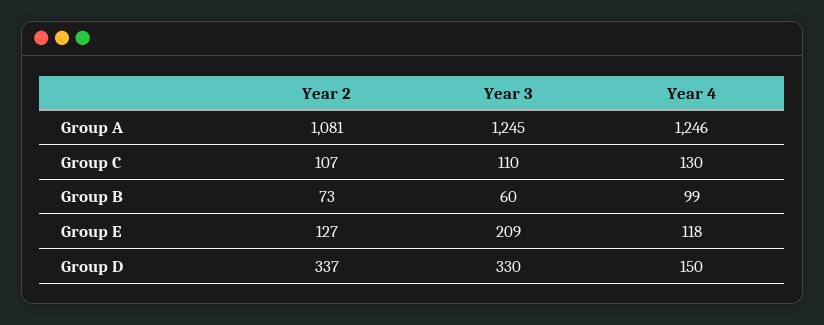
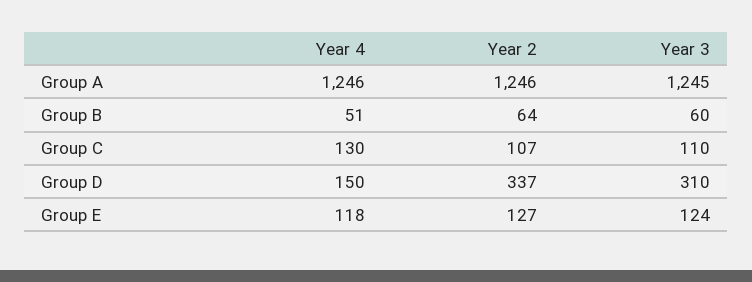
  {
    "Year 2": {
-     "Group A": 1081,
+     "Group A": 1246,
      "Group C": 107,
-     "Group B": 73,
+     "Group B": 64,
      "Group E": 127,
      "Group D": 337
    },
    "Year 3": {
      "Group A": 1245,
      "Group C": 110,
      "Group B": 60,
-     "Group E": 209,
+     "Group E": 124,
-     "Group D": 330
+     "Group D": 310
    },
    "Year 4": {
      "Group A": 1246,
      "Group C": 130,
-     "Group B": 99,
+     "Group B": 51,
      "Group E": 118,
      "Group D": 150
    }
  }

